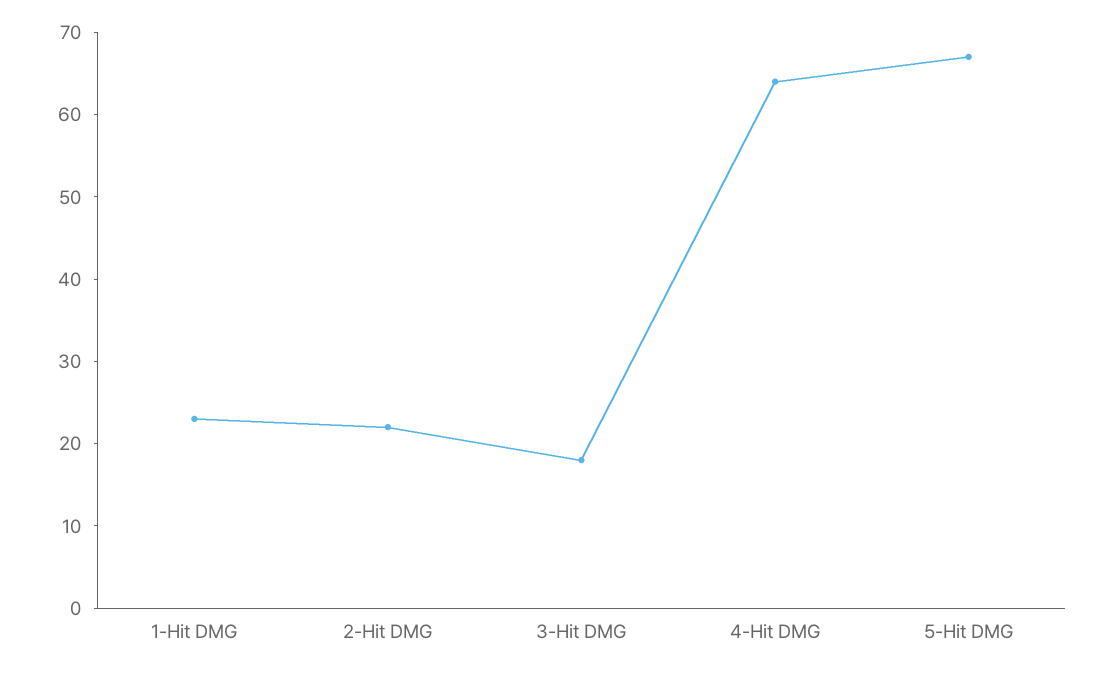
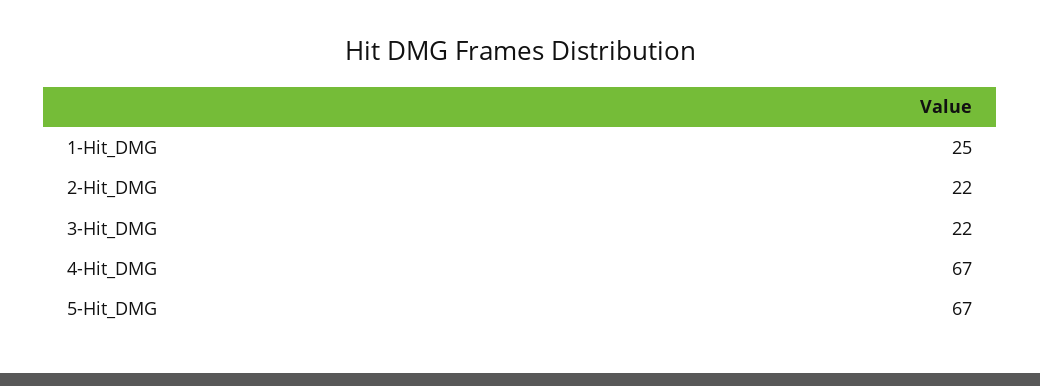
  {
-   "1-Hit DMG": 23,
+   "1-Hit DMG": 25,
    "2-Hit DMG": 22,
-   "3-Hit DMG": 18,
+   "3-Hit DMG": 22,
-   "4-Hit DMG": 64,
+   "4-Hit DMG": 67,
    "5-Hit DMG": 67
  }

